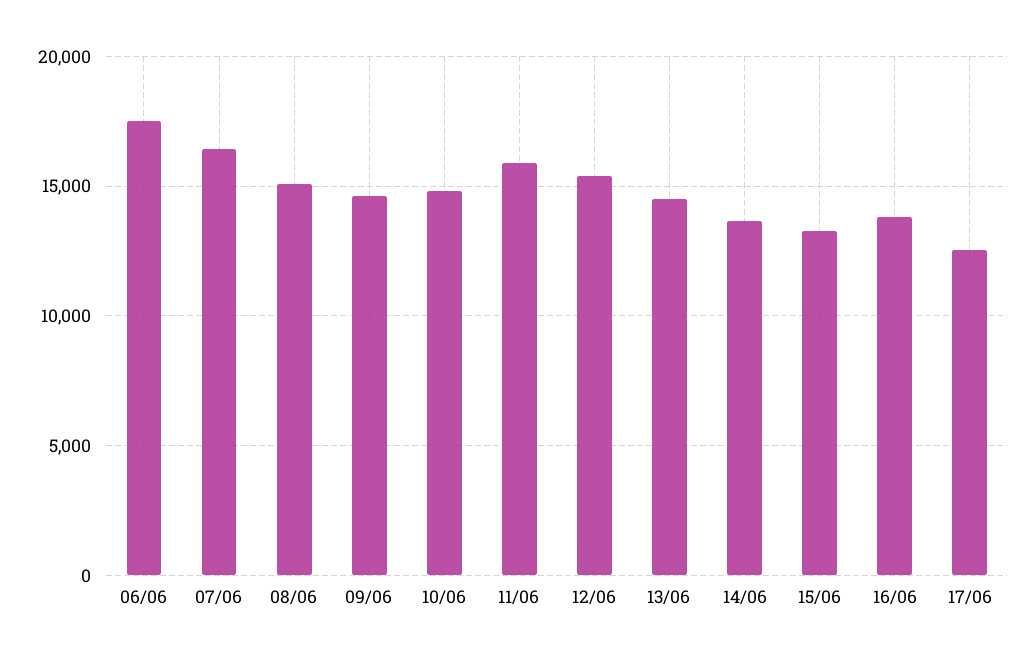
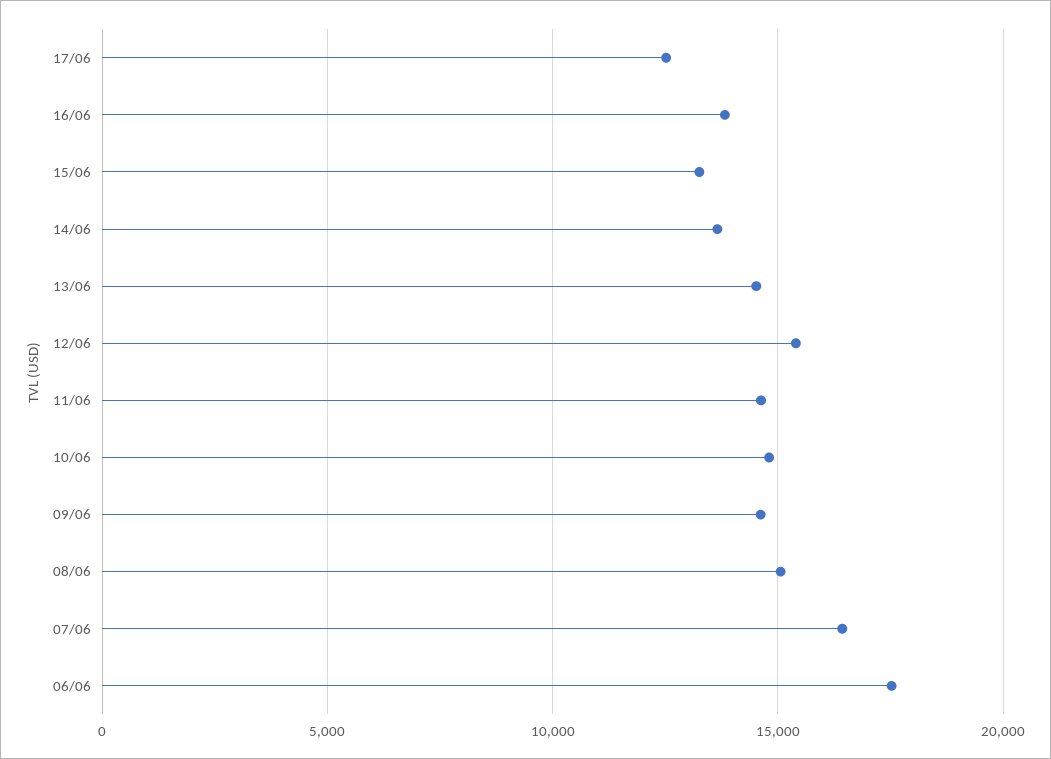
  {
    "06/06": 17500,
    "07/06": 16500,
    "08/06": 15000,
    "09/06": 14500,
    "10/06": 15000,
-   "11/06": 16000,
+   "11/06": 14500,
    "12/06": 15500,
    "13/06": 14500,
    "14/06": 13500,
    "15/06": 13500,
    "16/06": 14000,
    "17/06": 12500
  }

